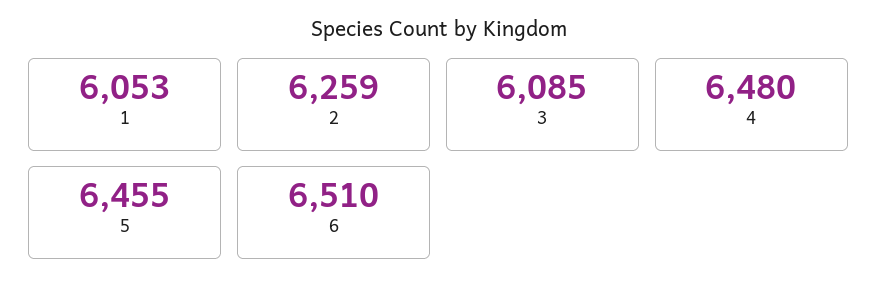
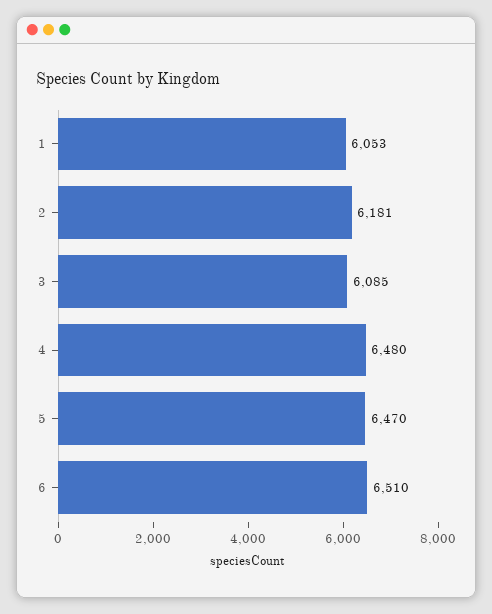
  {
    "1": 6053,
-   "2": 6259,
+   "2": 6181,
    "3": 6085,
    "4": 6480,
-   "5": 6455,
+   "5": 6470,
    "6": 6510
  }

